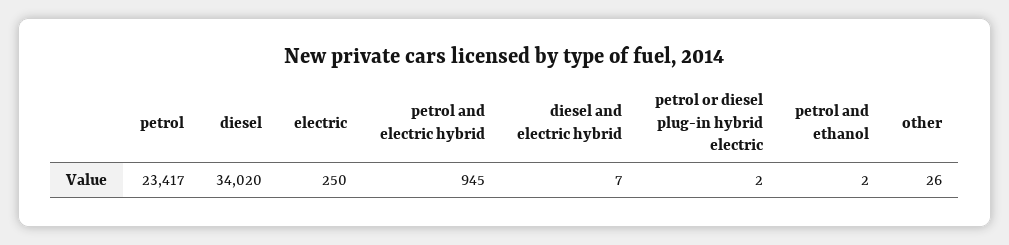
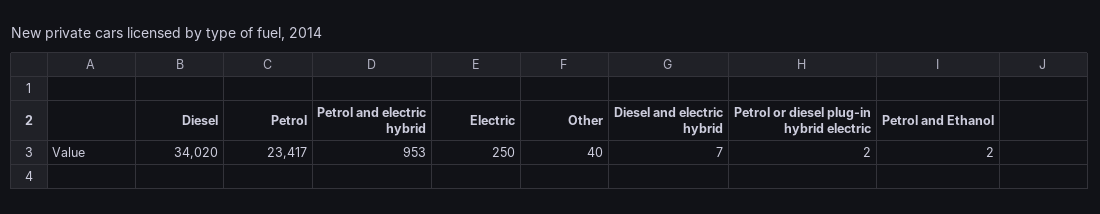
  {
    "petrol": 23417,
    "diesel": 34020,
    "electric": 250,
-   "petrol and electric hybrid": 945,
+   "petrol and electric hybrid": 953,
    "diesel and electric hybrid": 7,
    "petrol or diesel plug-in hybrid electric": 2,
    "petrol and ethanol": 2,
-   "other": 26
+   "other": 40
  }

